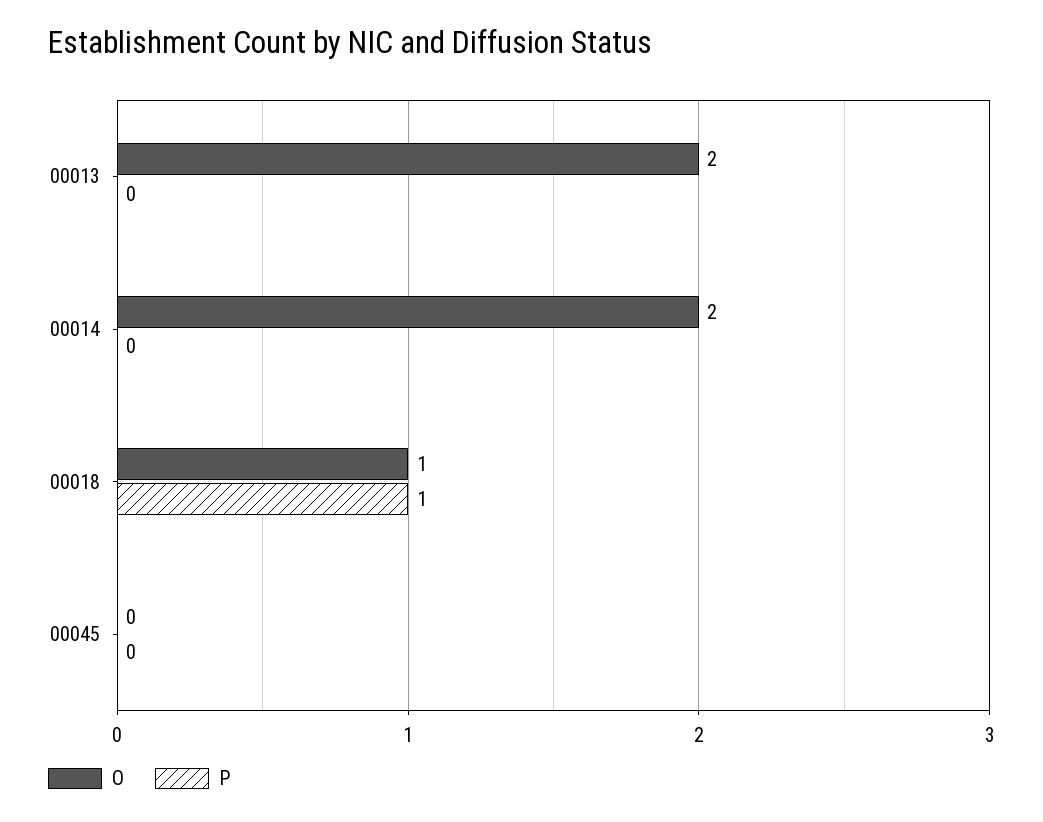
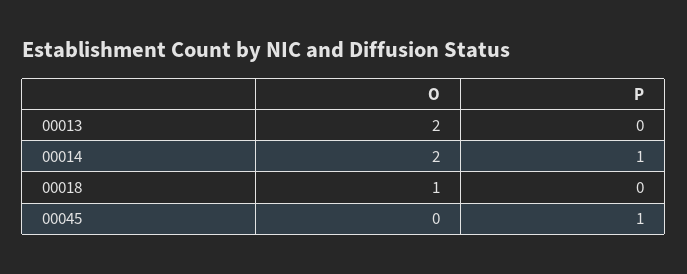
  {
    "O": {
      "00013": 2,
      "00014": 2,
      "00018": 1,
      "00045": 0
    },
    "P": {
      "00013": 0,
-     "00014": 0,
+     "00014": 1,
-     "00018": 1,
+     "00018": 0,
-     "00045": 0
+     "00045": 1
    }
  }

